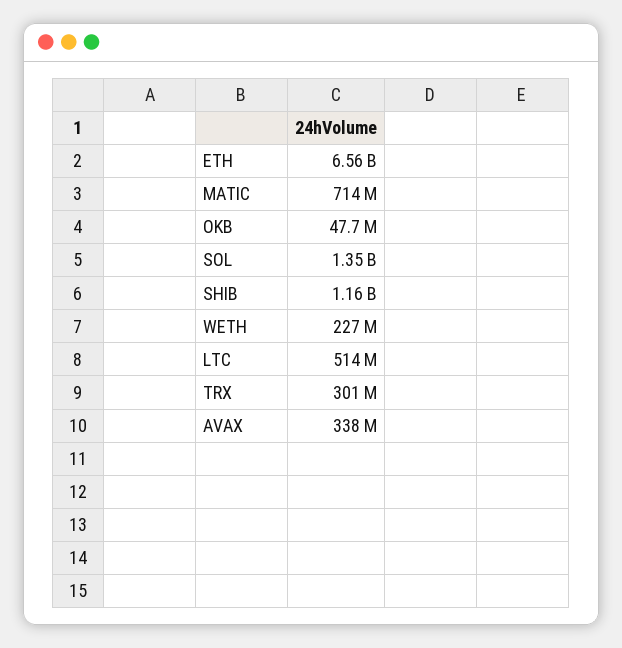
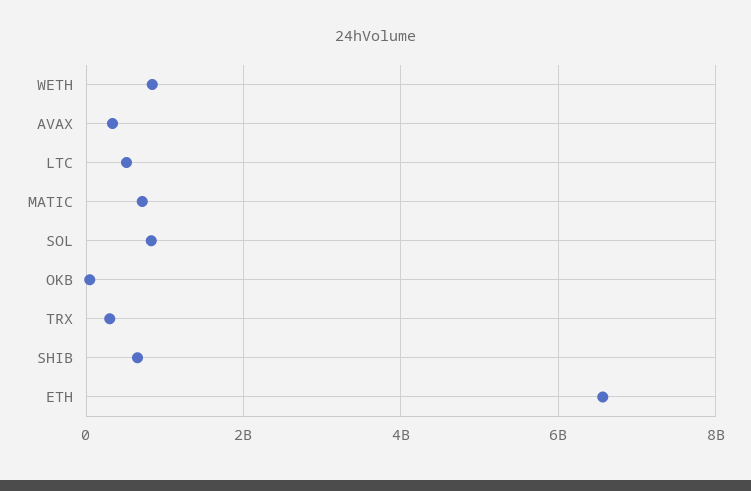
  {
    "ETH": 6560000000,
    "MATIC": 714000000,
    "OKB": 47700000,
-   "SOL": 1350000000,
+   "SOL": 800000000,
-   "SHIB": 1160000000,
+   "SHIB": 600000000,
-   "WETH": 227000000,
+   "WETH": 800000000,
    "LTC": 514000000,
    "TRX": 301000000,
    "AVAX": 338000000
  }

